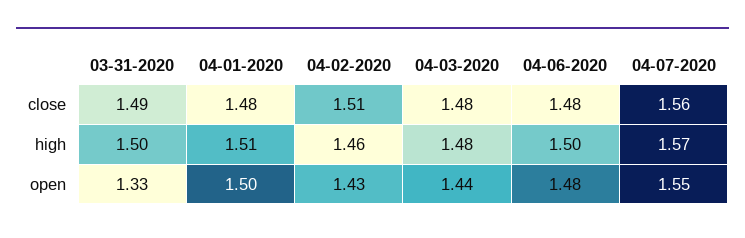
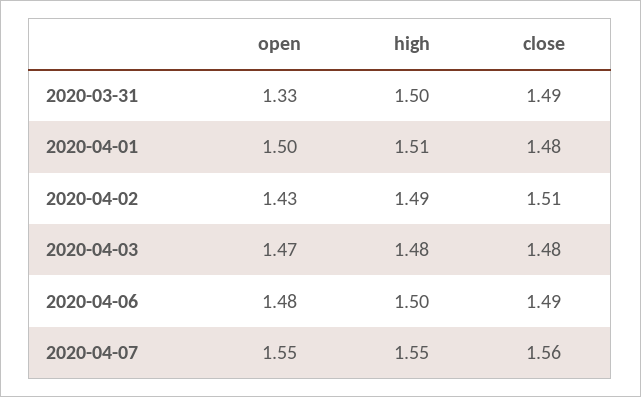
  {
    "03-31-2020": {
      "close": 1.49,
      "high": 1.5,
      "open": 1.33
    },
    "04-01-2020": {
      "close": 1.48,
      "high": 1.51,
      "open": 1.5
    },
    "04-02-2020": {
      "close": 1.51,
-     "high": 1.46,
+     "high": 1.49,
      "open": 1.43
    },
    "04-03-2020": {
      "close": 1.48,
      "high": 1.48,
-     "open": 1.44
+     "open": 1.47
    },
    "04-06-2020": {
-     "close": 1.48,
+     "close": 1.49,
      "high": 1.5,
      "open": 1.48
    },
    "04-07-2020": {
      "close": 1.56,
-     "high": 1.57,
+     "high": 1.55,
      "open": 1.55
    }
  }

